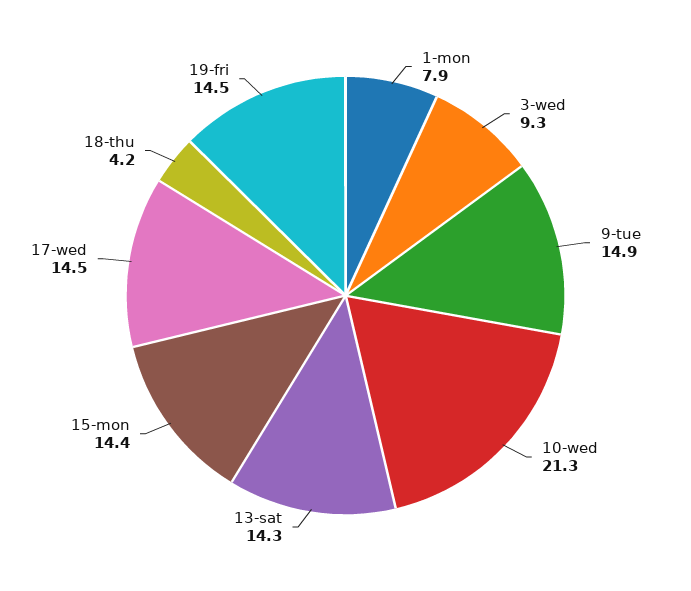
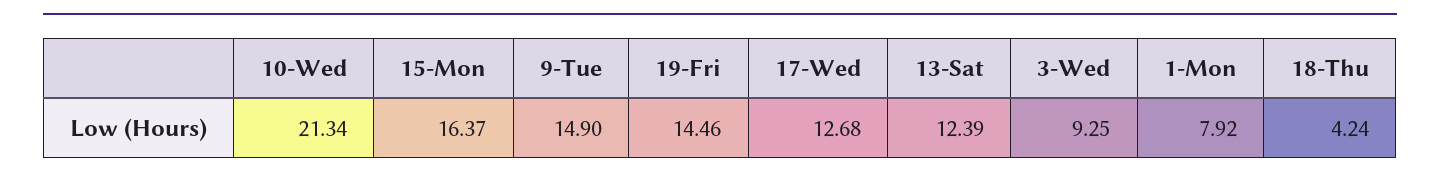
  {
    "1-mon": 7.92,
    "3-wed": 9.25,
    "9-tue": 14.9,
    "10-wed": 21.34,
-   "13-sat": 14.3,
+   "13-sat": 12.39,
-   "15-mon": 14.4,
+   "15-mon": 16.37,
-   "17-wed": 14.5,
+   "17-wed": 12.68,
    "18-thu": 4.24,
    "19-fri": 14.46
  }

